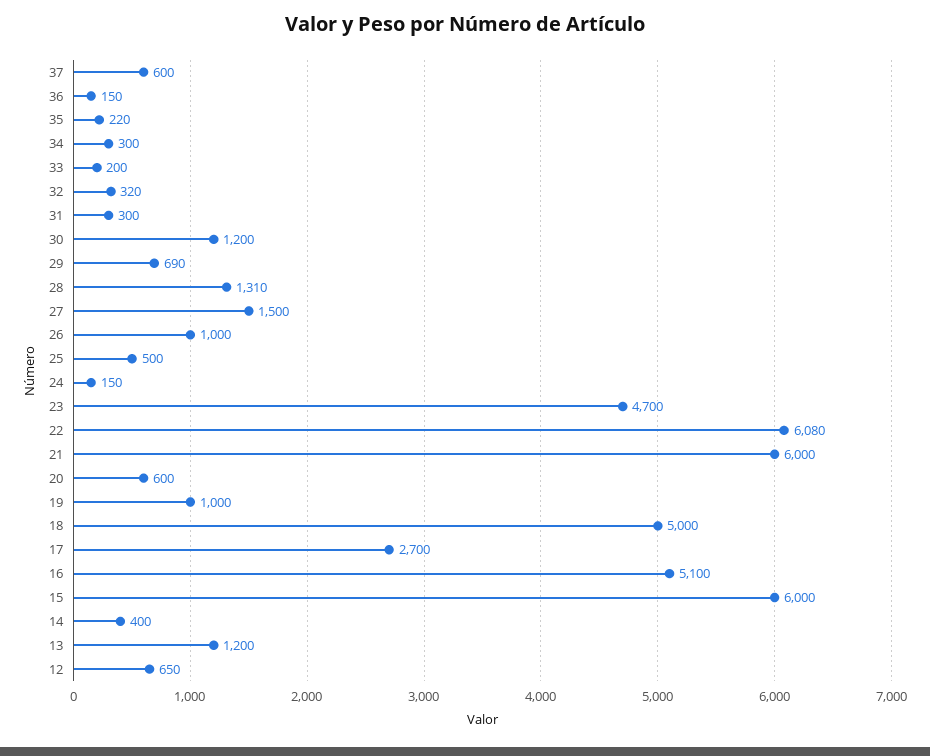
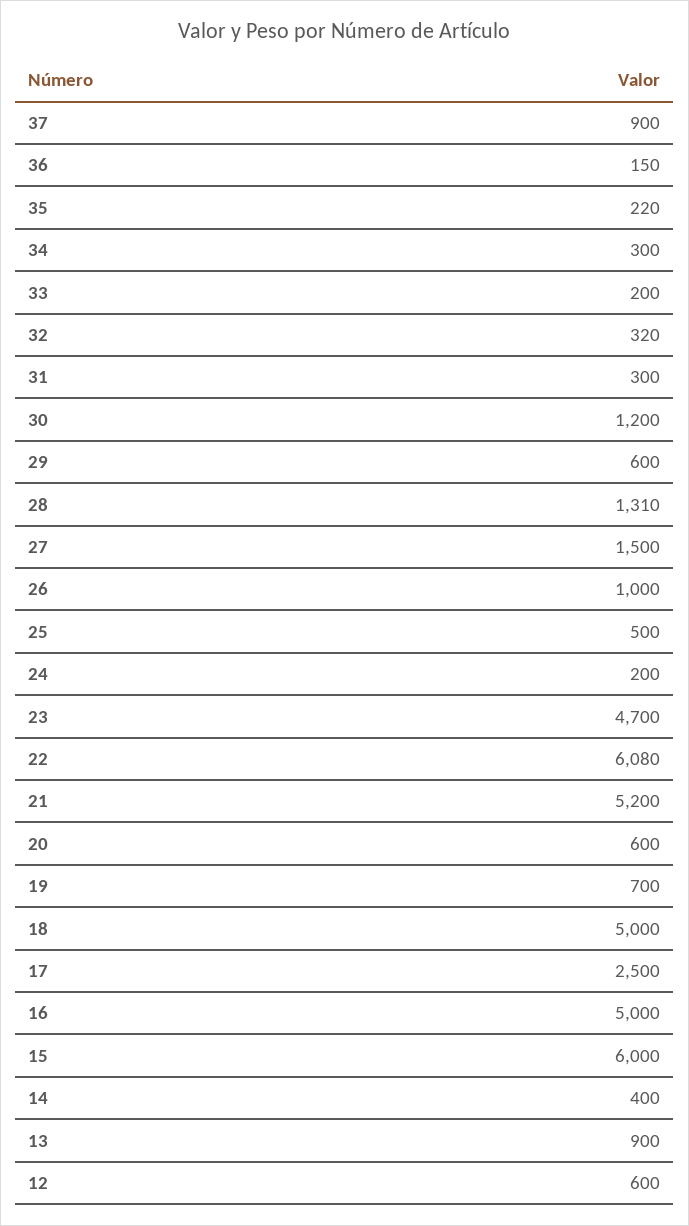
  {
-   "37": 600,
+   "37": 900,
    "36": 150,
    "35": 220,
    "34": 300,
    "33": 200,
    "32": 320,
    "31": 300,
    "30": 1200,
-   "29": 690,
+   "29": 600,
    "28": 1310,
    "27": 1500,
    "26": 1000,
    "25": 500,
-   "24": 150,
+   "24": 200,
    "23": 4700,
    "22": 6080,
-   "21": 6000,
+   "21": 5200,
    "20": 600,
-   "19": 1000,
+   "19": 700,
    "18": 5000,
-   "17": 2700,
+   "17": 2500,
-   "16": 5100,
+   "16": 5000,
    "15": 6000,
    "14": 400,
-   "13": 1200,
+   "13": 900,
-   "12": 650
+   "12": 600
  }

